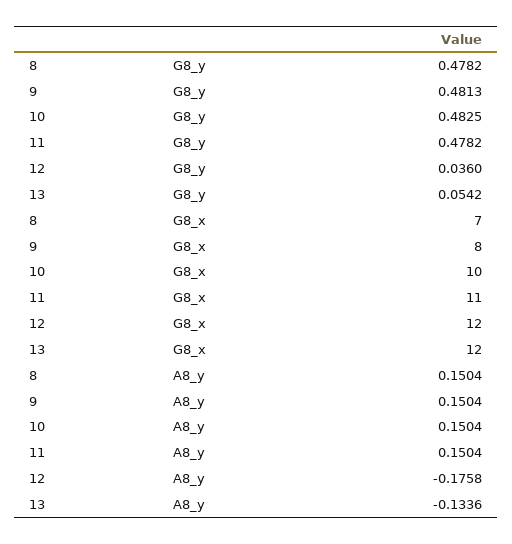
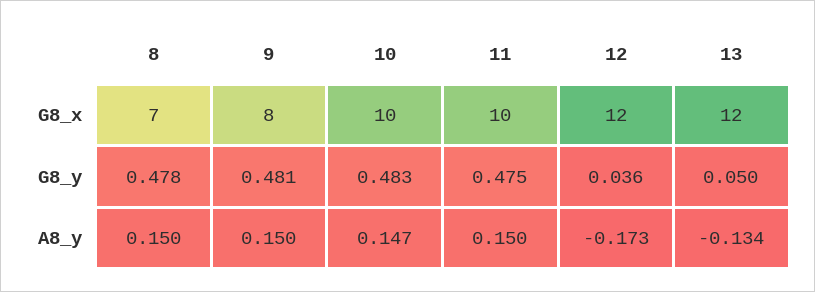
  {
    "8": {
      "G8_y": 0.4782,
      "G8_x": 7,
      "A8_y": 0.1504
    },
    "9": {
      "G8_y": 0.4813,
      "G8_x": 8,
      "A8_y": 0.1504
    },
    "10": {
      "G8_y": 0.4825,
      "G8_x": 10,
-     "A8_y": 0.1504
+     "A8_y": 0.147
    },
    "11": {
-     "G8_y": 0.4782,
+     "G8_y": 0.475,
-     "G8_x": 11,
+     "G8_x": 10,
      "A8_y": 0.1504
    },
    "12": {
      "G8_y": 0.036,
      "G8_x": 12,
-     "A8_y": -0.1758
+     "A8_y": -0.173
    },
    "13": {
-     "G8_y": 0.0542,
+     "G8_y": 0.05,
      "G8_x": 12,
      "A8_y": -0.1336
    }
  }

